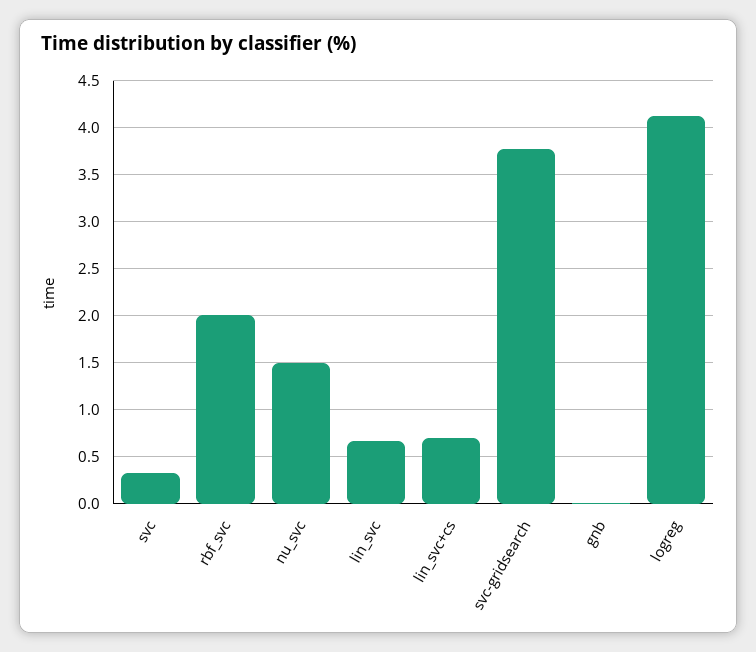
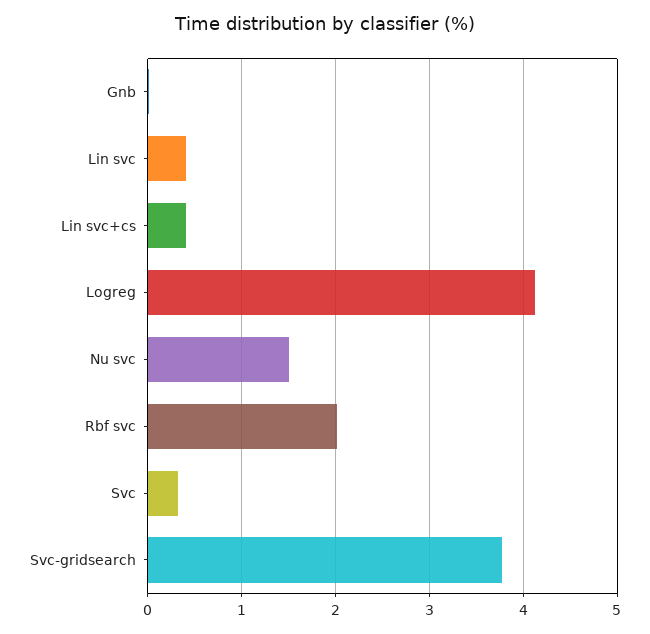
  {
    "svc": 0.3,
    "rbf_svc": 2,
    "nu_svc": 1.5,
-   "lin_svc": 0.7,
+   "lin_svc": 0.4,
-   "lin_svc+cs": 0.7,
+   "lin_svc+cs": 0.4,
    "svc-gridsearch": 3.8,
    "gnb": 0,
    "logreg": 4.1
  }

